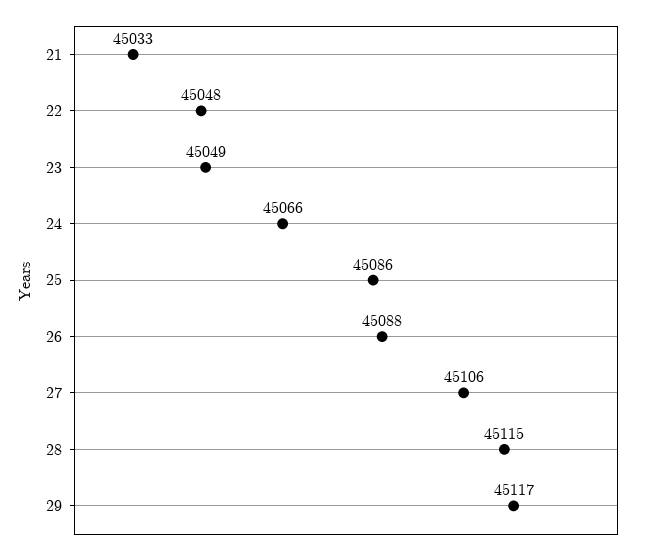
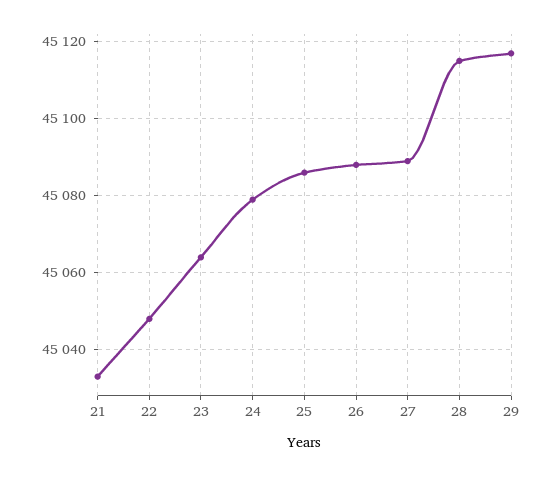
  {
    "21": 45033,
    "22": 45048,
-   "23": 45049,
+   "23": 45065,
-   "24": 45066,
+   "24": 45080,
    "25": 45086,
    "26": 45088,
-   "27": 45106,
+   "27": 45090,
    "28": 45115,
    "29": 45117
  }

